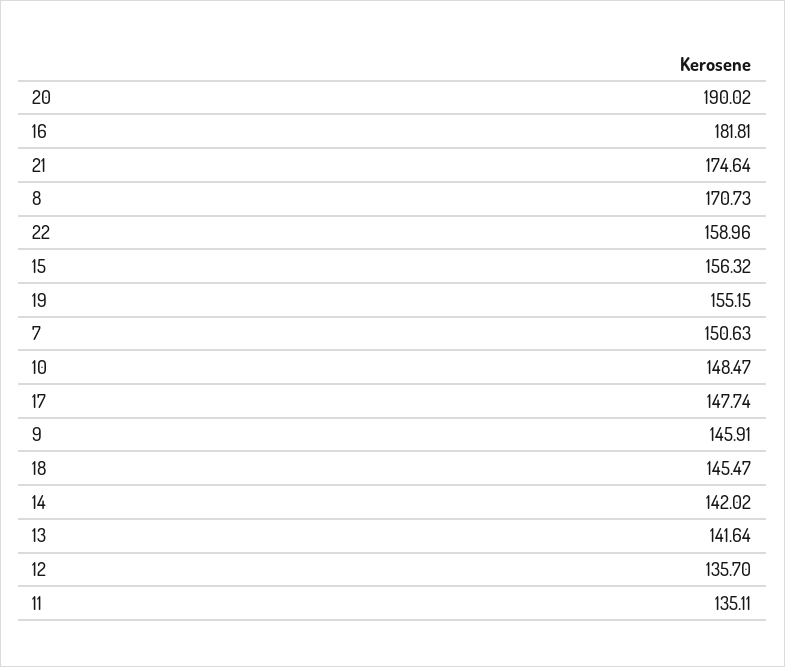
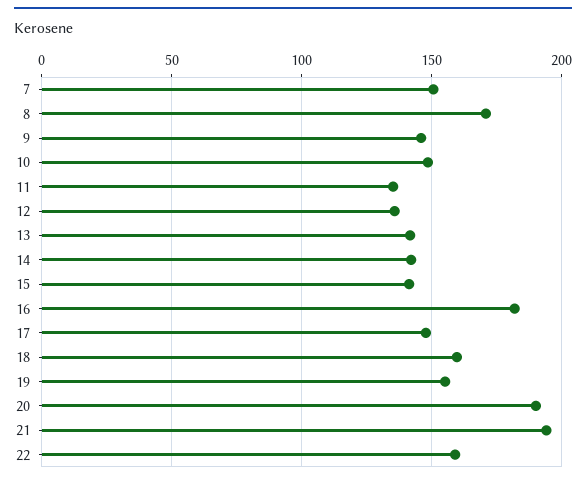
  {
    "20": 190.02,
    "16": 181.81,
-   "21": 174.64,
+   "21": 195,
    "8": 170.73,
    "22": 158.96,
-   "15": 156.32,
+   "15": 140,
    "19": 155.15,
    "7": 150.63,
    "10": 148.47,
    "17": 147.74,
    "9": 145.91,
-   "18": 145.47,
+   "18": 160,
    "14": 142.02,
    "13": 141.64,
    "12": 135.7,
    "11": 135.11
  }

